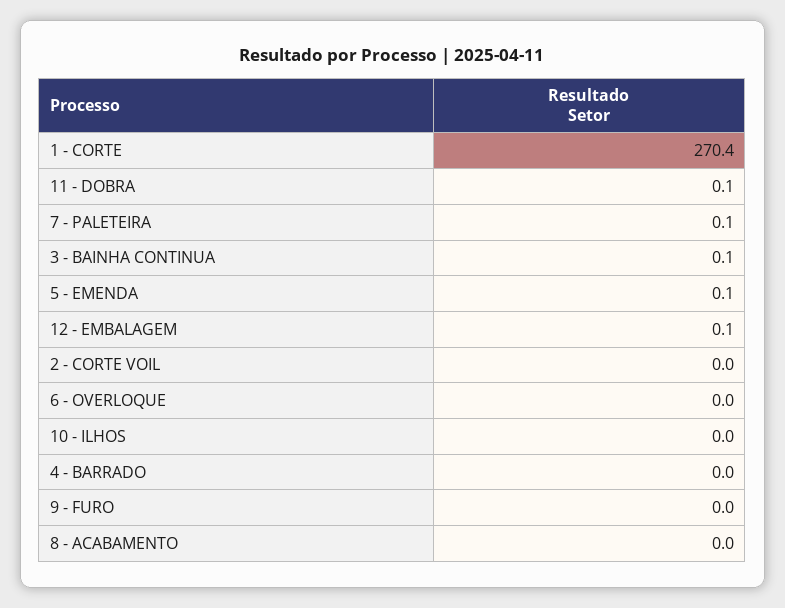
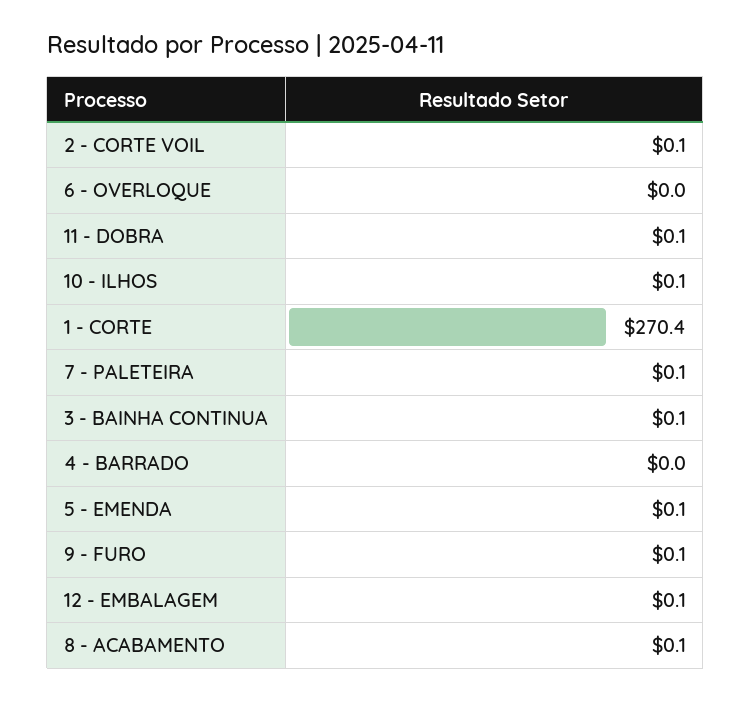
  {
    "1 - CORTE": 270.4,
    "11 - DOBRA": 0.1,
    "7 - PALETEIRA": 0.1,
    "3 - BAINHA CONTINUA": 0.1,
    "5 - EMENDA": 0.1,
    "12 - EMBALAGEM": 0.1,
-   "2 - CORTE VOIL": 0,
+   "2 - CORTE VOIL": 0.1,
    "6 - OVERLOQUE": 0,
-   "10 - ILHOS": 0,
+   "10 - ILHOS": 0.1,
    "4 - BARRADO": 0,
-   "9 - FURO": 0,
+   "9 - FURO": 0.1,
-   "8 - ACABAMENTO": 0
+   "8 - ACABAMENTO": 0.1
  }

